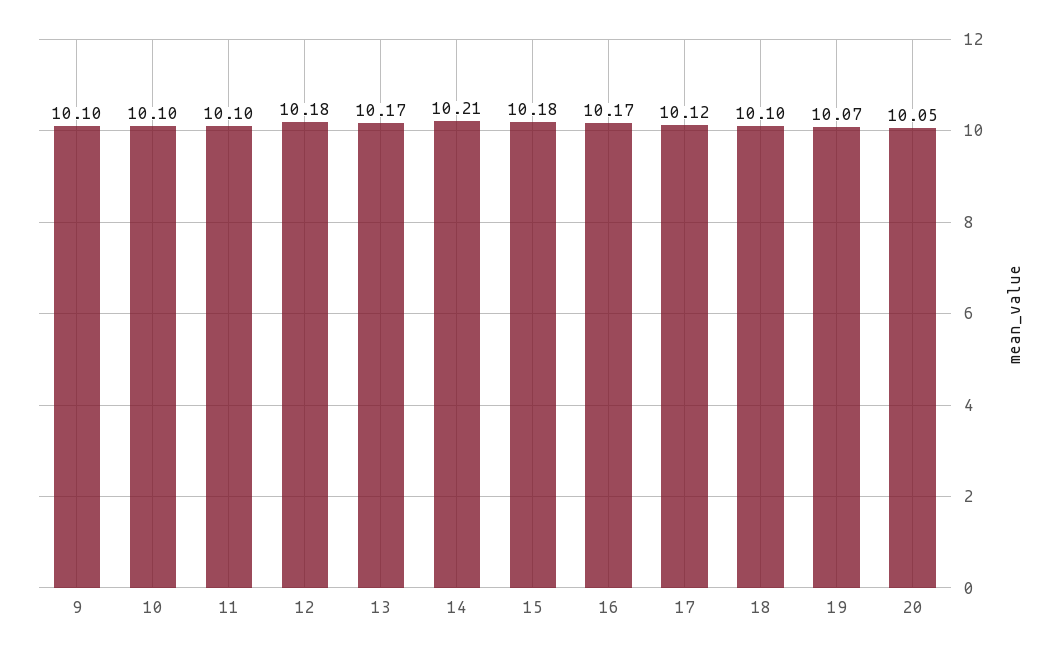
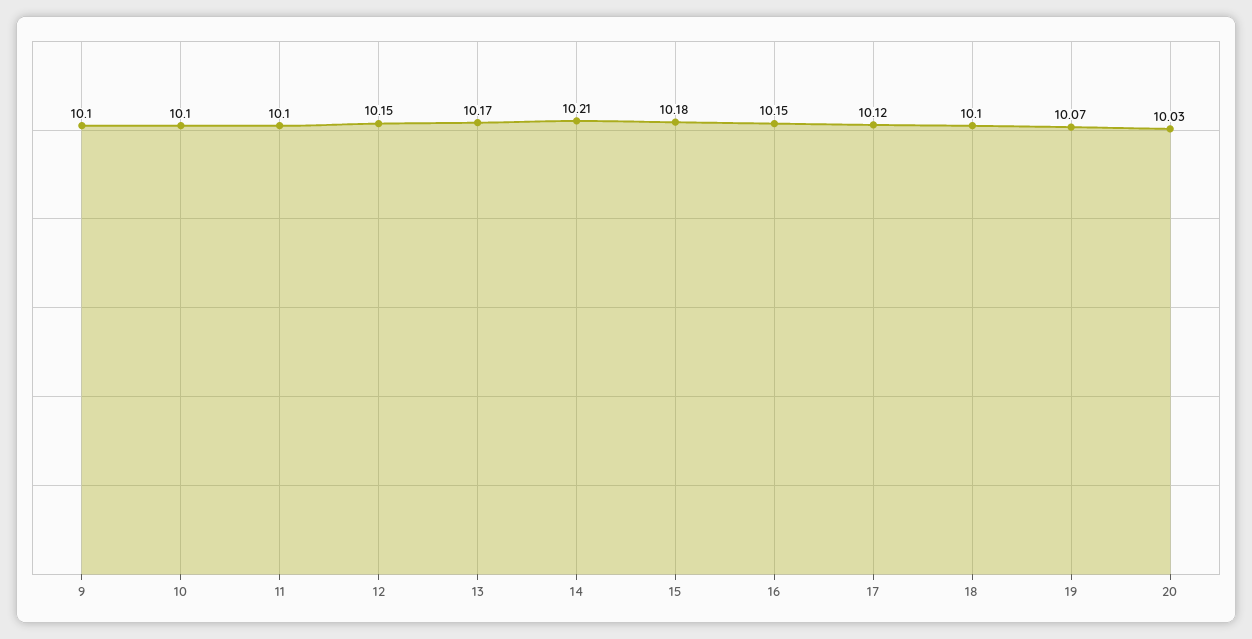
  {
    "9": 10.1,
    "10": 10.1,
    "11": 10.1,
-   "12": 10.18,
+   "12": 10.15,
    "13": 10.17,
    "14": 10.21,
    "15": 10.18,
-   "16": 10.17,
+   "16": 10.15,
    "17": 10.12,
    "18": 10.1,
    "19": 10.07,
-   "20": 10.05
+   "20": 10.03
  }

